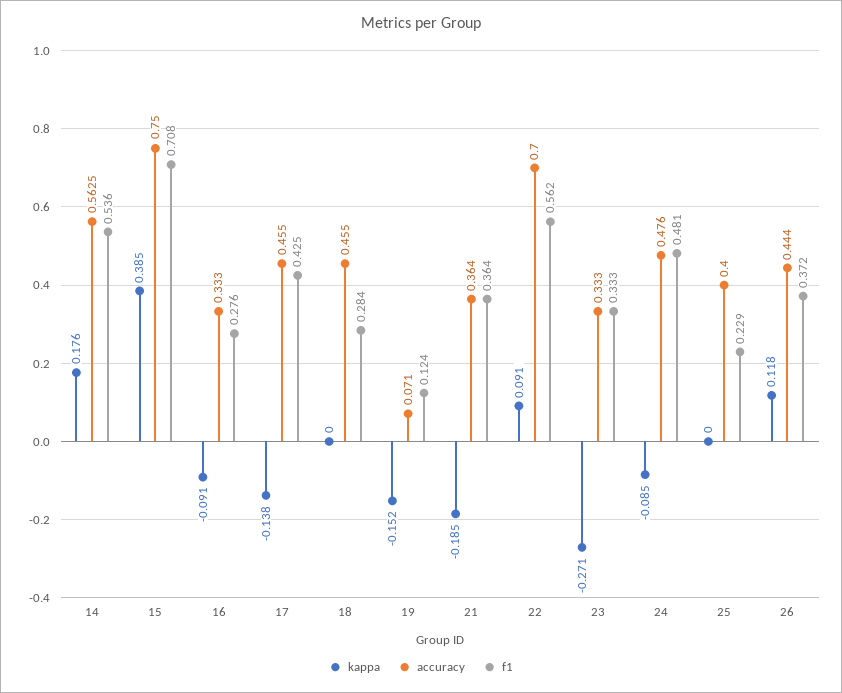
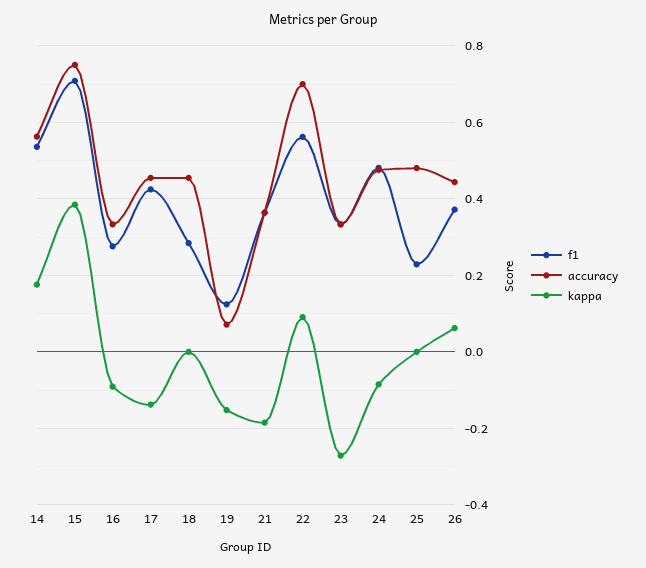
  {
    "kappa": {
      "14": 0.176,
      "15": 0.385,
      "16": -0.091,
      "17": -0.138,
      "18": 0,
      "19": -0.152,
      "21": -0.185,
      "22": 0.091,
      "23": -0.271,
      "24": -0.085,
      "25": 0,
-     "26": 0.118
+     "26": 0.06
    },
    "accuracy": {
      "14": 0.5625,
      "15": 0.75,
      "16": 0.333,
      "17": 0.455,
      "18": 0.455,
      "19": 0.071,
      "21": 0.364,
      "22": 0.7,
      "23": 0.333,
      "24": 0.476,
-     "25": 0.4,
+     "25": 0.48,
      "26": 0.444
    },
    "f1": {
      "14": 0.536,
      "15": 0.708,
      "16": 0.276,
      "17": 0.425,
      "18": 0.284,
      "19": 0.124,
      "21": 0.364,
      "22": 0.562,
      "23": 0.333,
      "24": 0.481,
      "25": 0.229,
      "26": 0.372
    }
  }

